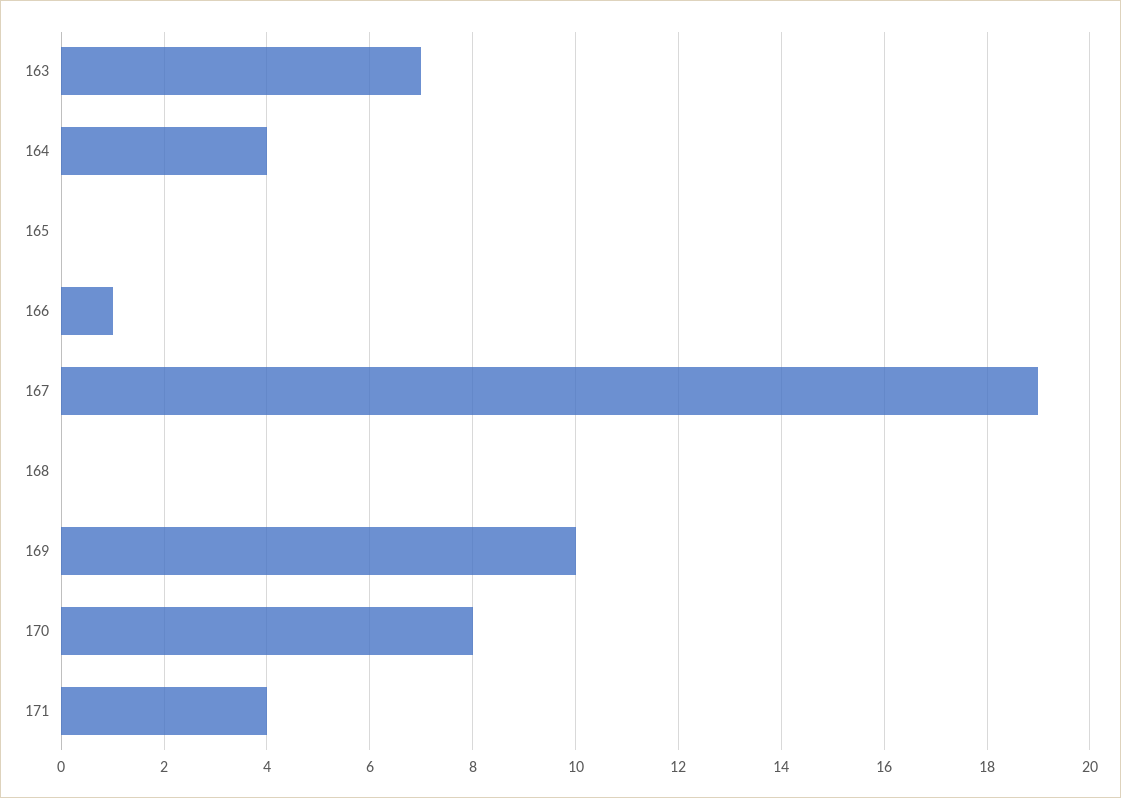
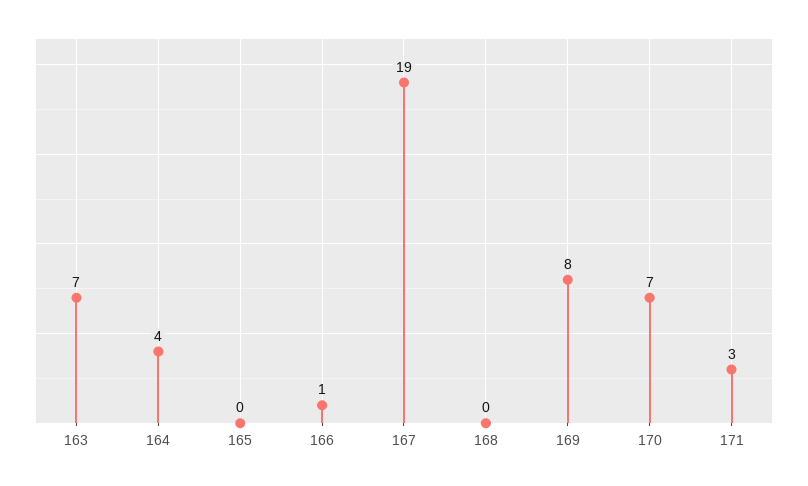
  {
    "163": 7,
    "164": 4,
    "165": 0,
    "166": 1,
    "167": 19,
    "168": 0,
-   "169": 10,
+   "169": 8,
-   "170": 8,
+   "170": 7,
-   "171": 4
+   "171": 3
  }

